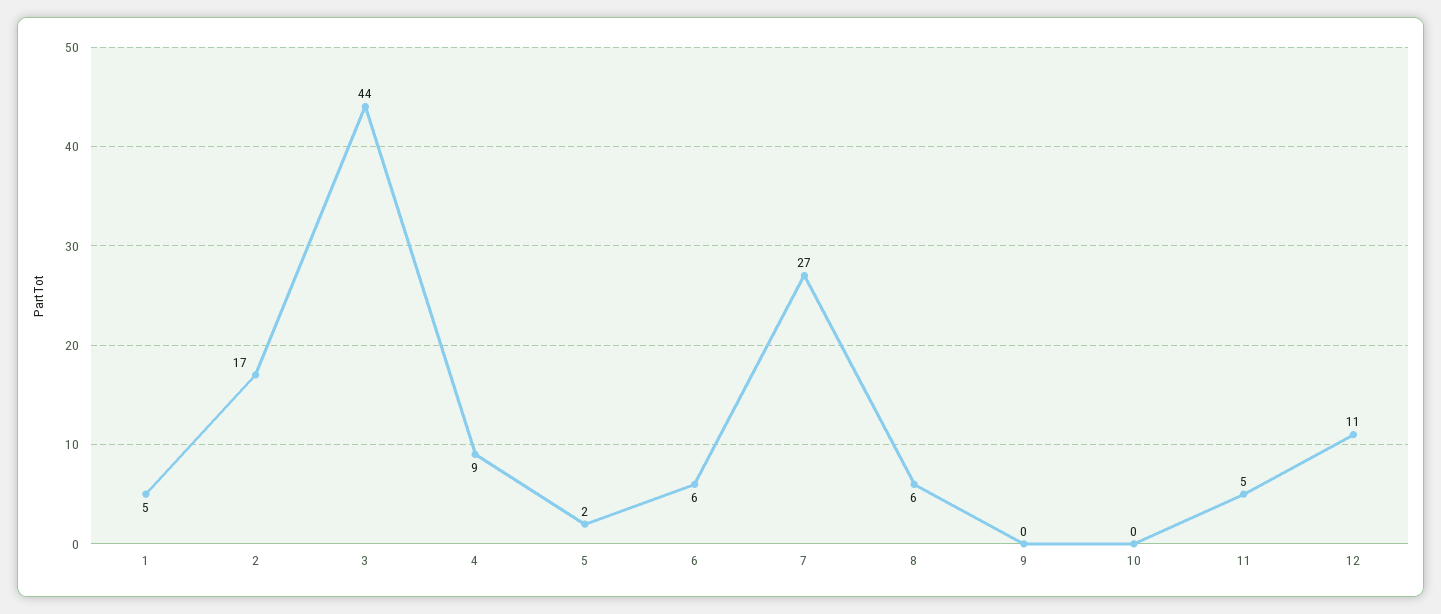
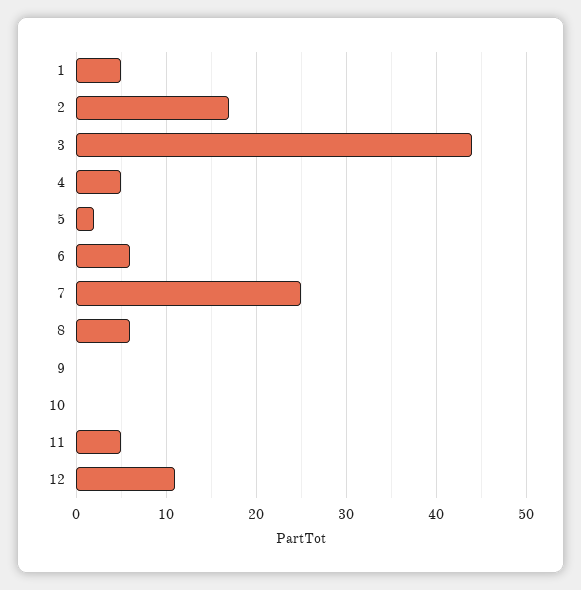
  {
    "1": 5,
    "2": 17,
    "3": 44,
-   "4": 9,
+   "4": 5,
    "5": 2,
    "6": 6,
-   "7": 27,
+   "7": 25,
    "8": 6,
    "9": 0,
    "10": 0,
    "11": 5,
    "12": 11
  }

